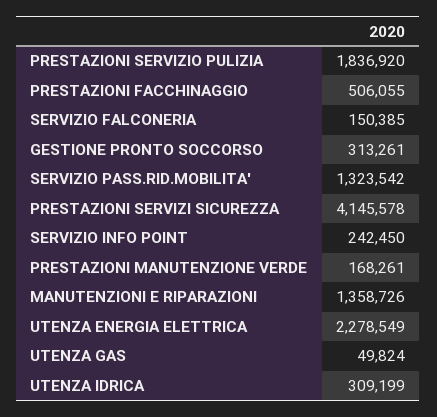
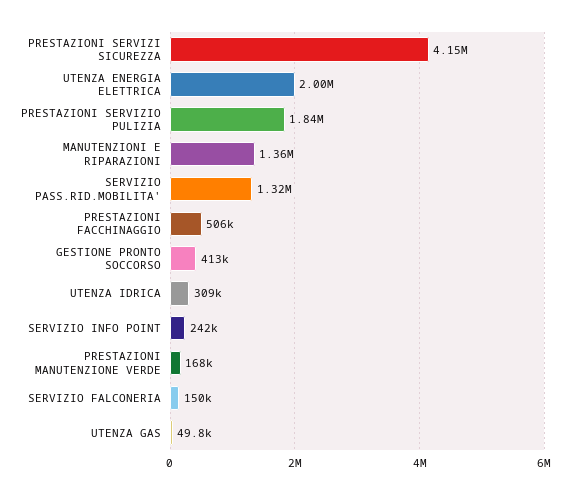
  {
    "PRESTAZIONI SERVIZIO PULIZIA": 1836920,
    "PRESTAZIONI FACCHINAGGIO": 506055,
    "SERVIZIO FALCONERIA": 150385,
-   "GESTIONE PRONTO SOCCORSO": 313261,
+   "GESTIONE PRONTO SOCCORSO": 413000,
    "SERVIZIO PASS.RID.MOBILITA'": 1323542,
    "PRESTAZIONI SERVIZI SICUREZZA": 4145578,
    "SERVIZIO INFO POINT": 242450,
    "PRESTAZIONI MANUTENZIONE VERDE": 168261,
    "MANUTENZIONI E RIPARAZIONI": 1358726,
-   "UTENZA ENERGIA ELETTRICA": 2278549,
+   "UTENZA ENERGIA ELETTRICA": 2000000,
    "UTENZA GAS": 49824,
    "UTENZA IDRICA": 309199
  }

